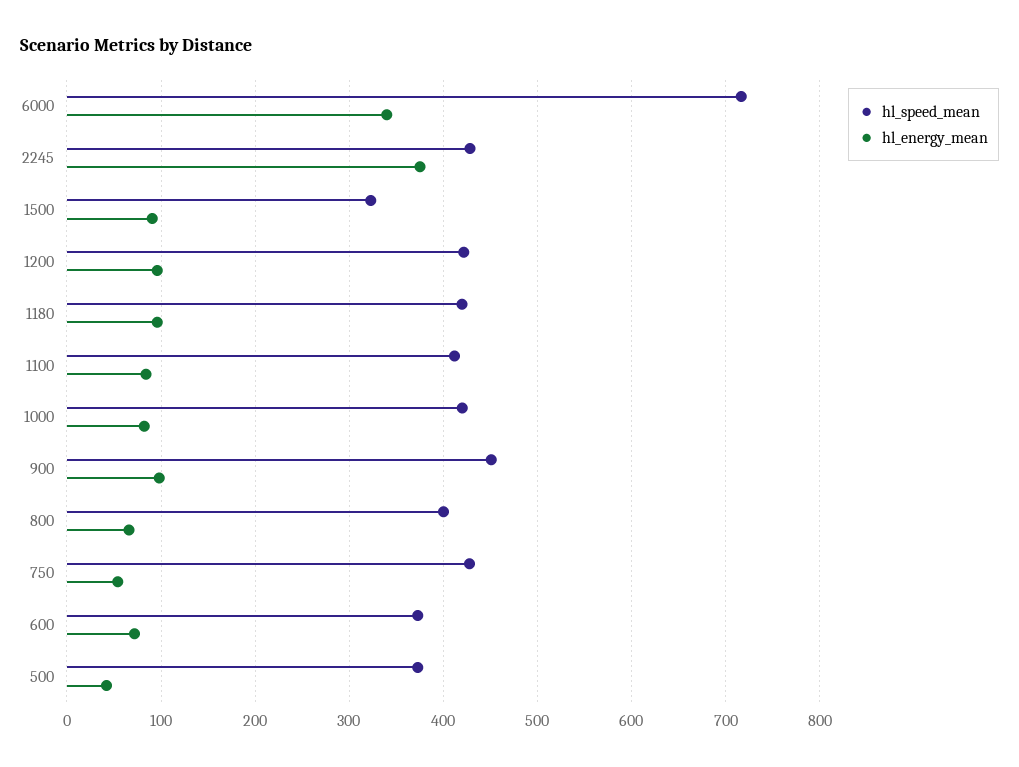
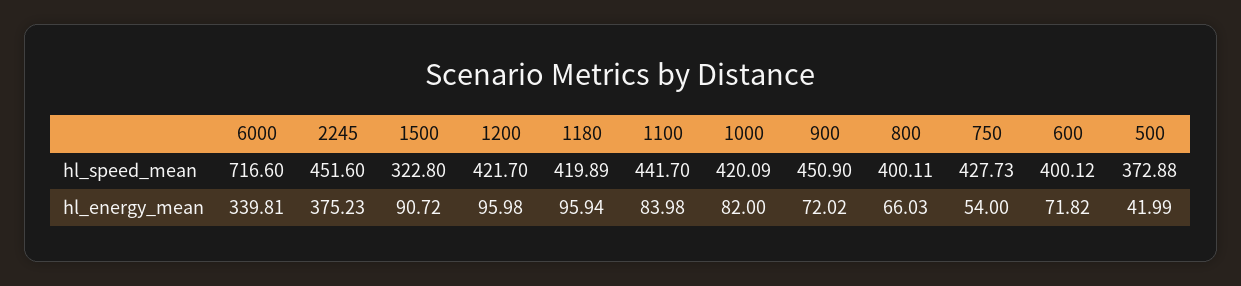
  {
    "hl_speed_mean": {
      "6000": 716.6,
-     "2245": 430,
+     "2245": 451.6,
      "1500": 322.8,
      "1200": 421.7,
      "1180": 419.89,
-     "1100": 410,
+     "1100": 441.7,
      "1000": 420.09,
      "900": 450.9,
      "800": 400.11,
      "750": 427.73,
-     "600": 370,
+     "600": 400.12,
      "500": 372.88
    },
    "hl_energy_mean": {
      "6000": 339.81,
      "2245": 375.23,
      "1500": 90.72,
      "1200": 95.98,
      "1180": 95.94,
      "1100": 83.98,
      "1000": 82,
-     "900": 100,
+     "900": 72.02,
      "800": 66.03,
      "750": 54,
      "600": 71.82,
      "500": 41.99
    }
  }

